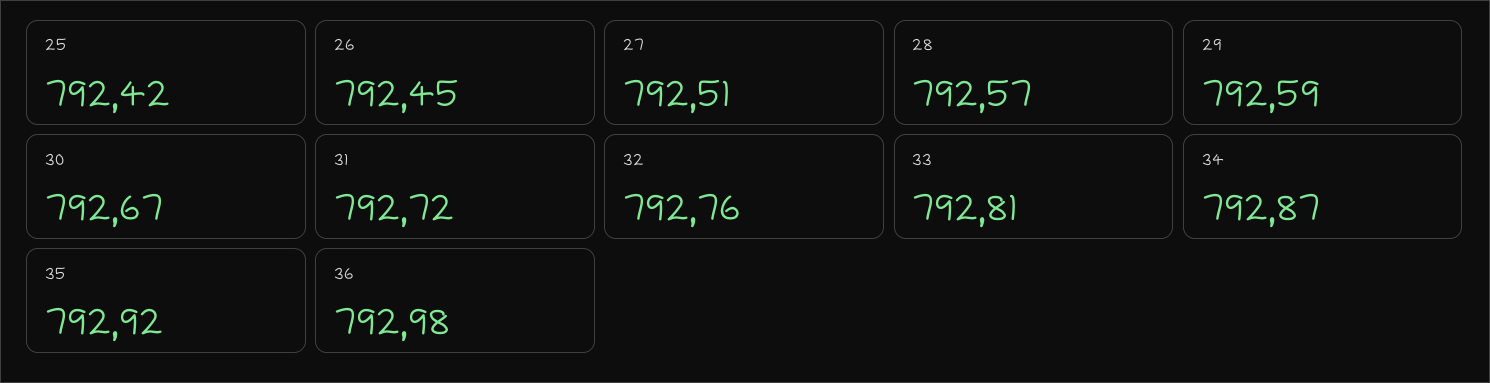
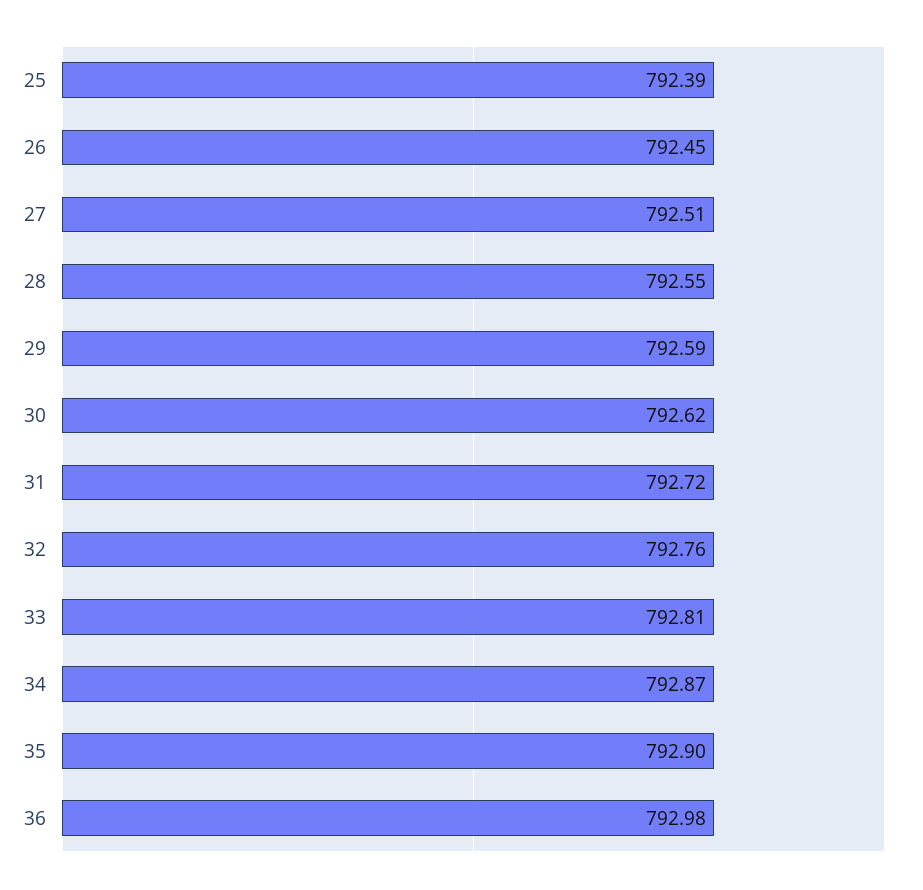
  {
-   "25": 792.42,
+   "25": 792.39,
    "26": 792.45,
    "27": 792.51,
-   "28": 792.57,
+   "28": 792.55,
    "29": 792.59,
-   "30": 792.67,
+   "30": 792.62,
    "31": 792.72,
    "32": 792.76,
    "33": 792.81,
    "34": 792.87,
-   "35": 792.92,
+   "35": 792.9,
    "36": 792.98
  }

